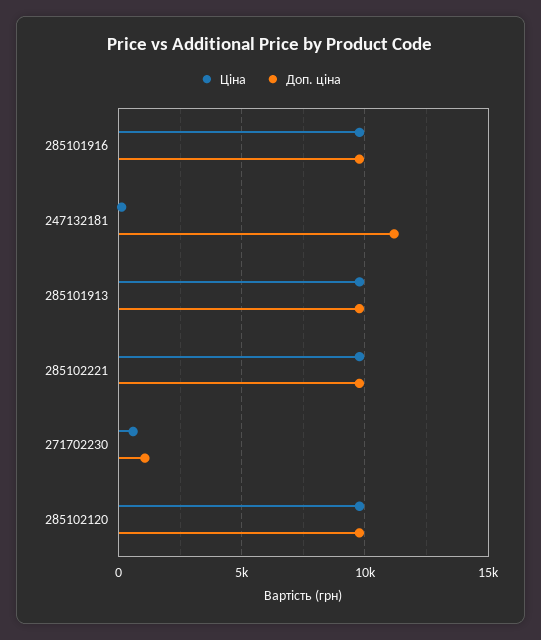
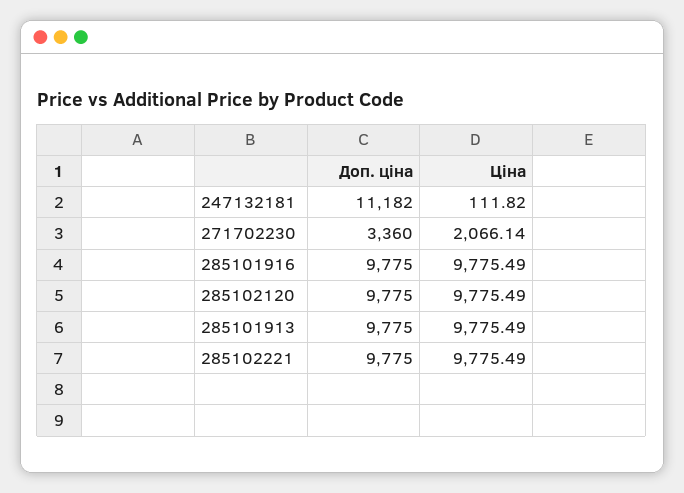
  {
    "Ціна": {
      "285101916": 9775.49,
      "247132181": 111.82,
      "285101913": 9775.49,
      "285102221": 9775.49,
-     "271702230": 500,
+     "271702230": 2066.14,
      "285102120": 9775.49
    },
    "Доп. ціна": {
      "285101916": 9775,
      "247132181": 11182,
      "285101913": 9775,
      "285102221": 9775,
-     "271702230": 1000,
+     "271702230": 3360,
      "285102120": 9775
    }
  }

